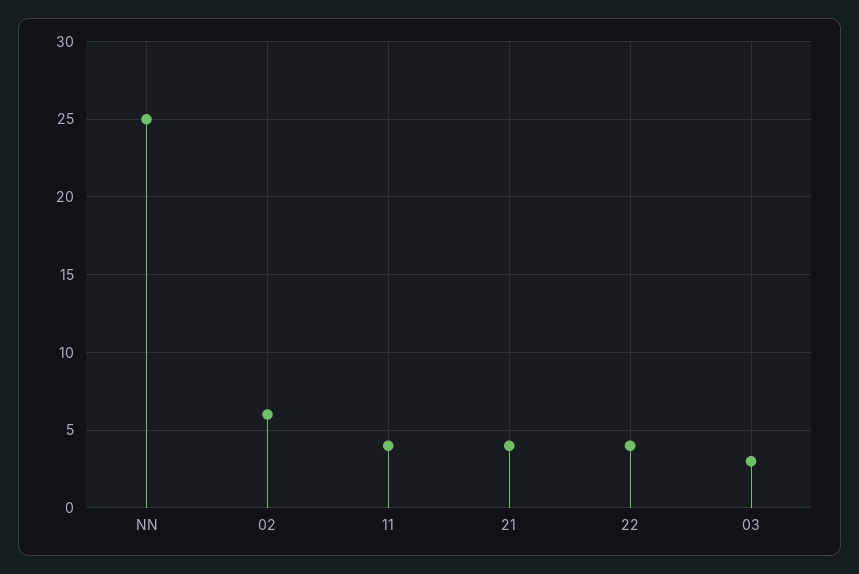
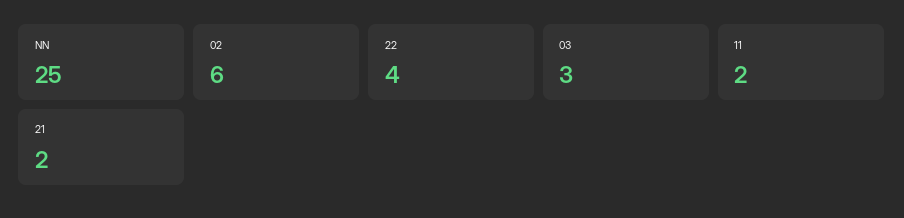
  {
    "NN": 25,
    "02": 6,
-   "11": 4,
+   "11": 2,
-   "21": 4,
+   "21": 2,
    "22": 4,
    "03": 3
  }

